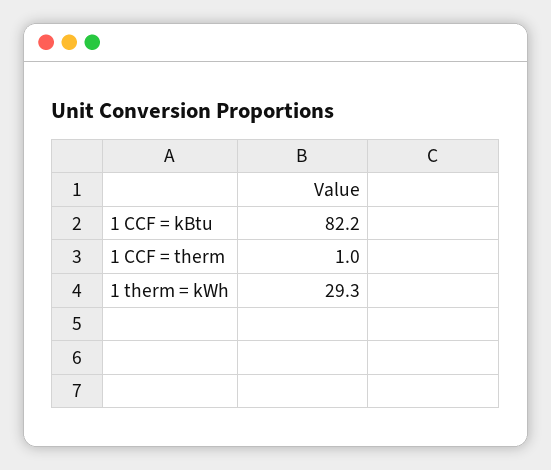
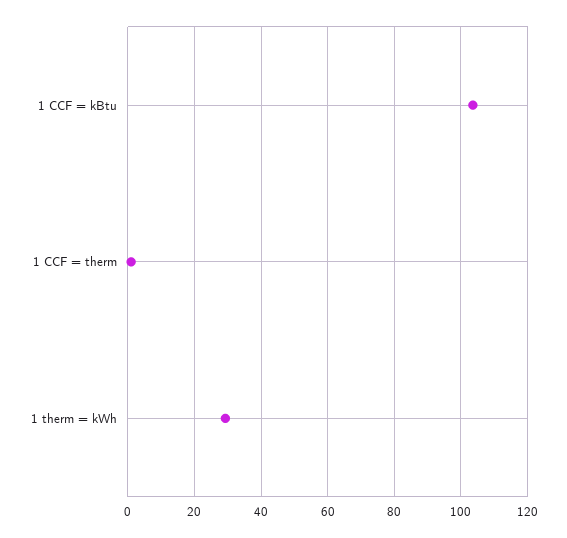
  {
-   "1 CCF = kBtu": 82.2,
+   "1 CCF = kBtu": 104,
    "1 CCF = therm": 1,
    "1 therm = kWh": 29.3
  }

